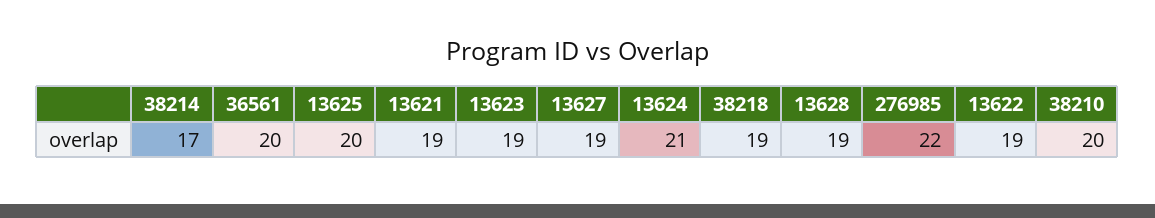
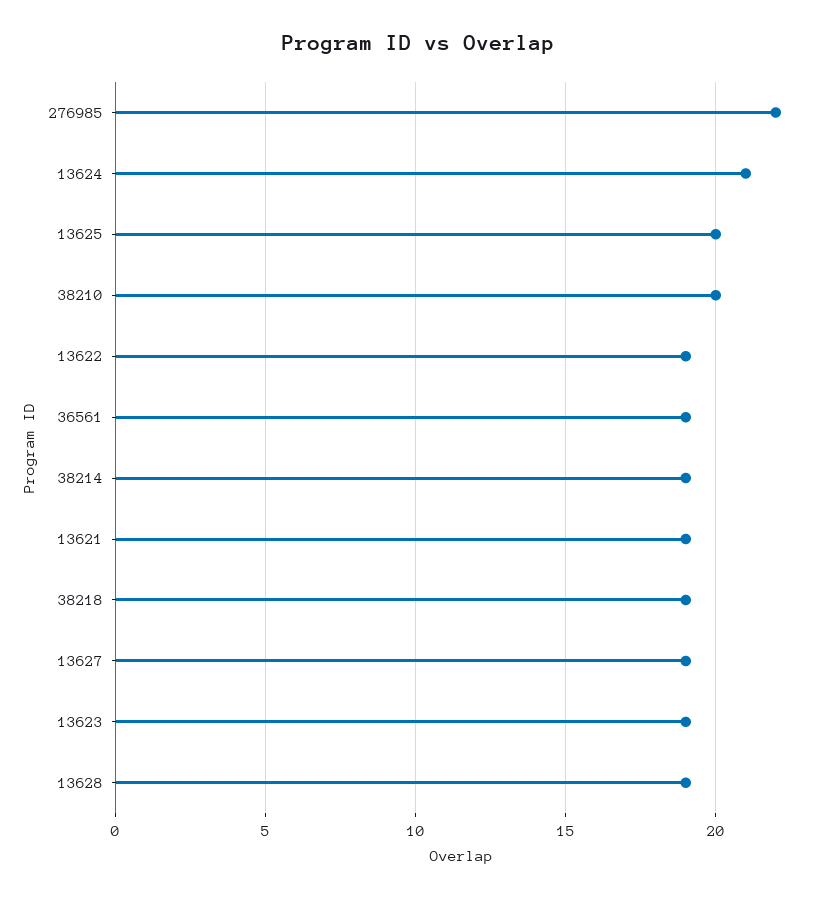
  {
-   "38214": 17,
+   "38214": 19,
-   "36561": 20,
+   "36561": 19,
    "13625": 20,
    "13621": 19,
    "13623": 19,
    "13627": 19,
    "13624": 21,
    "38218": 19,
    "13628": 19,
    "276985": 22,
    "13622": 19,
    "38210": 20
  }

